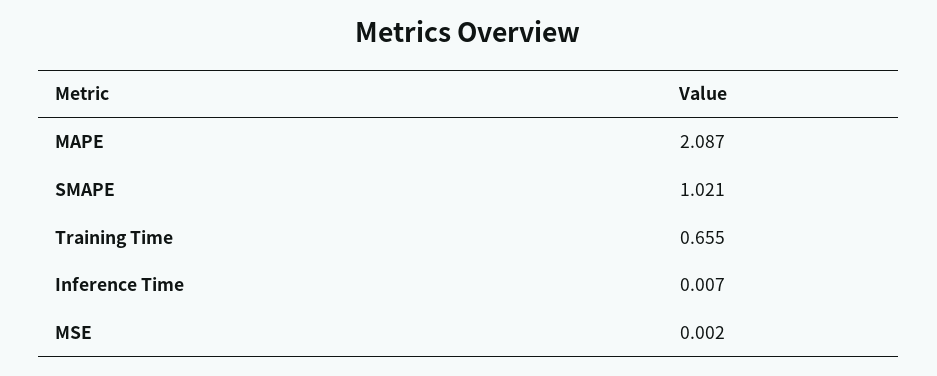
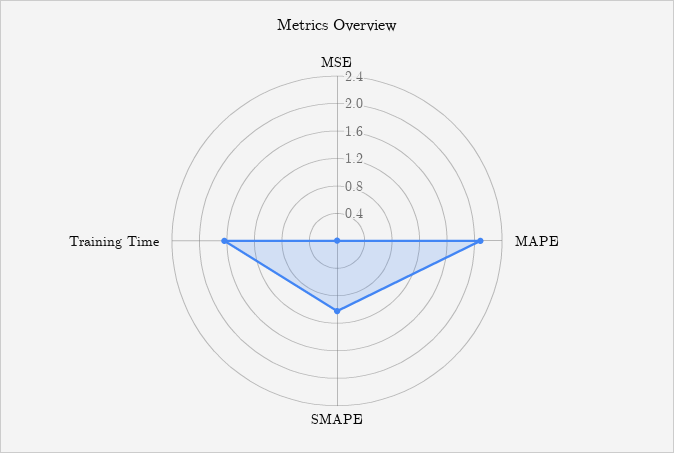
  {
    "MAPE": 2.087,
    "SMAPE": 1.021,
-   "Training Time": 0.655,
+   "Training Time": 1.6,
-   "Inference Time": 0.007,
    "MSE": 0.002
  }

